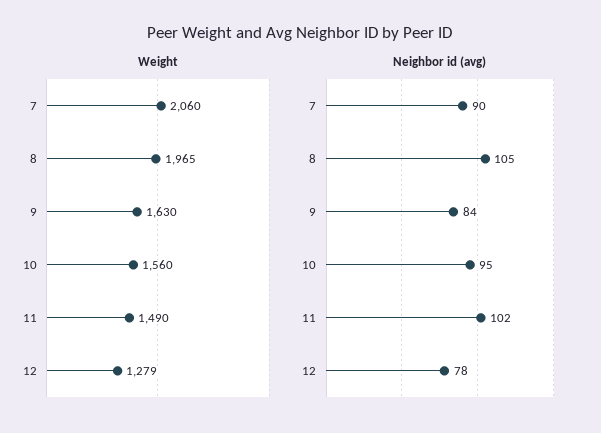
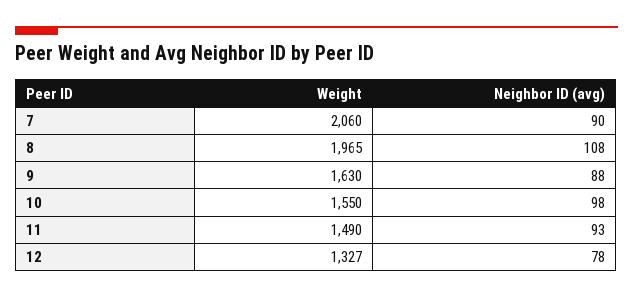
  {
    "Weight": {
      "7": 2060,
      "8": 1965,
      "9": 1630,
-     "10": 1560,
+     "10": 1550,
      "11": 1490,
-     "12": 1279
+     "12": 1327
    },
    "Neighbor id (avg)": {
      "7": 90,
-     "8": 105,
+     "8": 108,
-     "9": 84,
+     "9": 88,
-     "10": 95,
+     "10": 98,
-     "11": 102,
+     "11": 93,
      "12": 78
    }
  }

